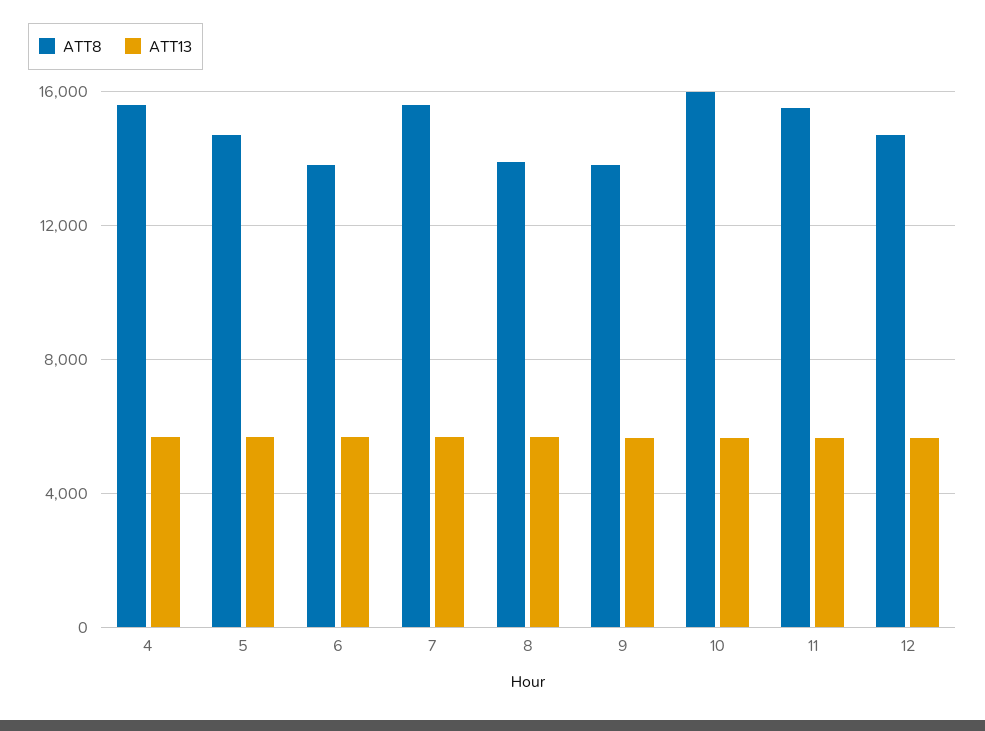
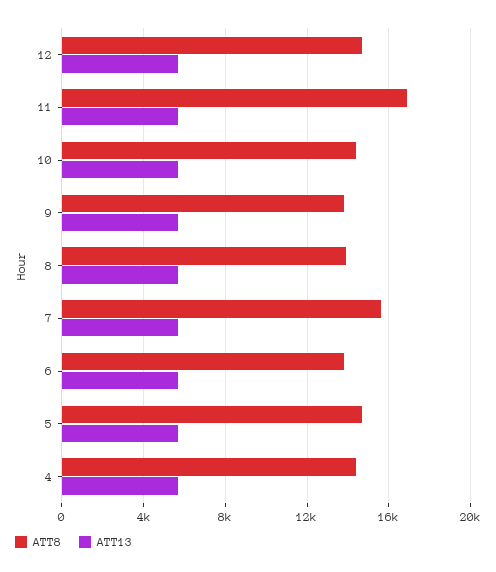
  {
    "ATT8": {
-     "4": 15500,
+     "4": 14500,
      "5": 14500,
      "6": 14000,
      "7": 15500,
      "8": 14000,
      "9": 14000,
-     "10": 16000,
+     "10": 14500,
-     "11": 15500,
+     "11": 17000,
      "12": 14500
    },
    "ATT13": {
      "4": 5500,
      "5": 5500,
      "6": 5500,
      "7": 5500,
      "8": 5500,
      "9": 5500,
      "10": 5500,
      "11": 5500,
      "12": 5500
    }
  }

